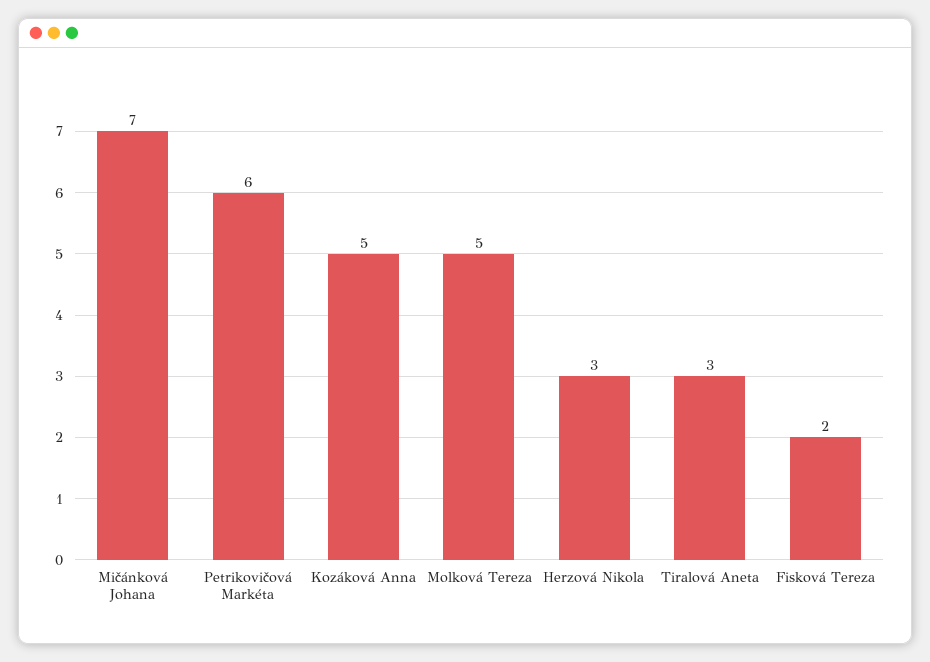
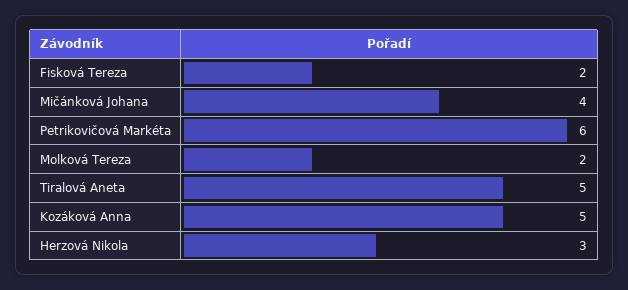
  {
-   "Mičánková Johana": 7,
+   "Mičánková Johana": 4,
    "Petrikovičová Markéta": 6,
    "Kozáková Anna": 5,
-   "Molková Tereza": 5,
+   "Molková Tereza": 2,
    "Herzová Nikola": 3,
-   "Tiralová Aneta": 3,
+   "Tiralová Aneta": 5,
    "Fisková Tereza": 2
  }

